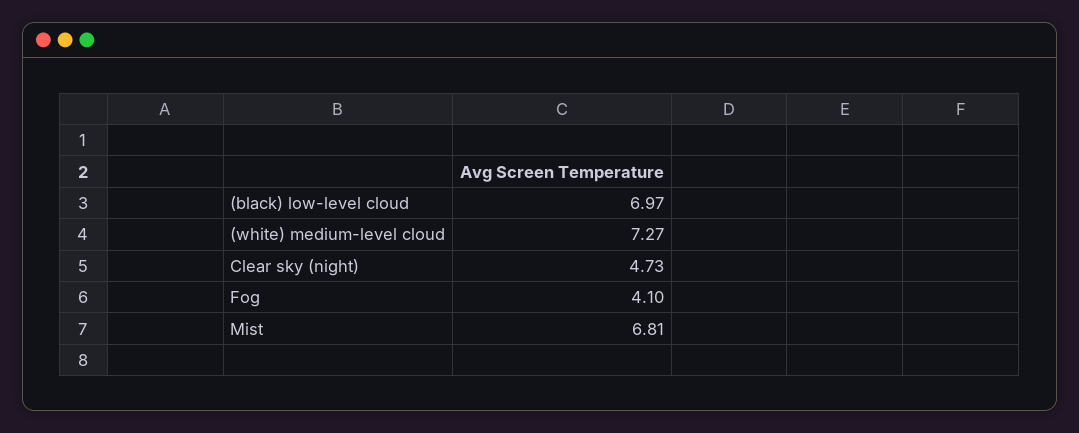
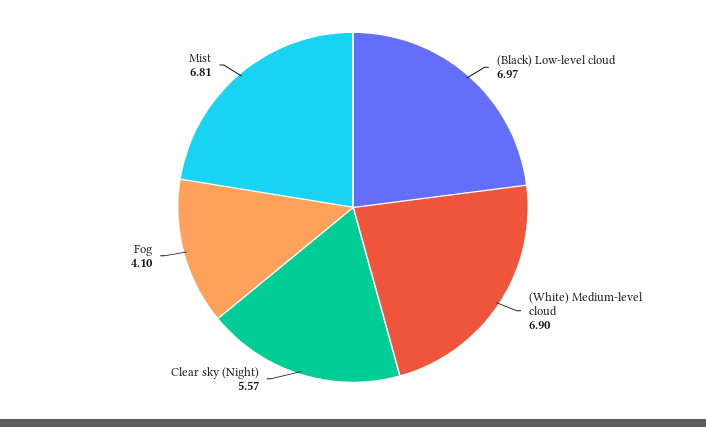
  {
    "(black) low-level cloud": 6.97,
-   "(white) medium-level cloud": 7.27,
+   "(white) medium-level cloud": 6.9,
-   "Clear sky (night)": 4.73,
+   "Clear sky (night)": 5.57,
    "Fog": 4.1,
    "Mist": 6.81
  }

